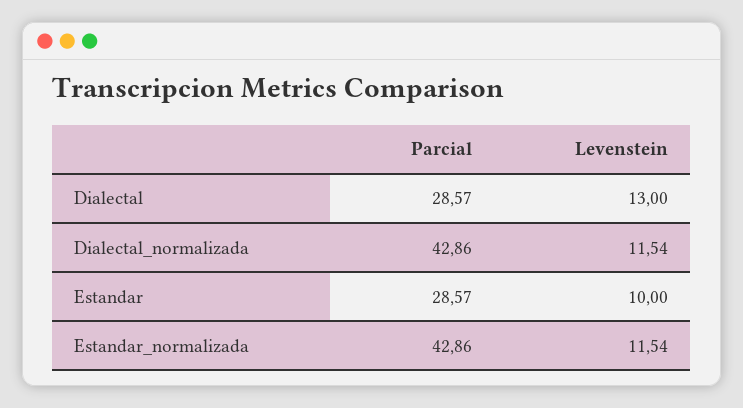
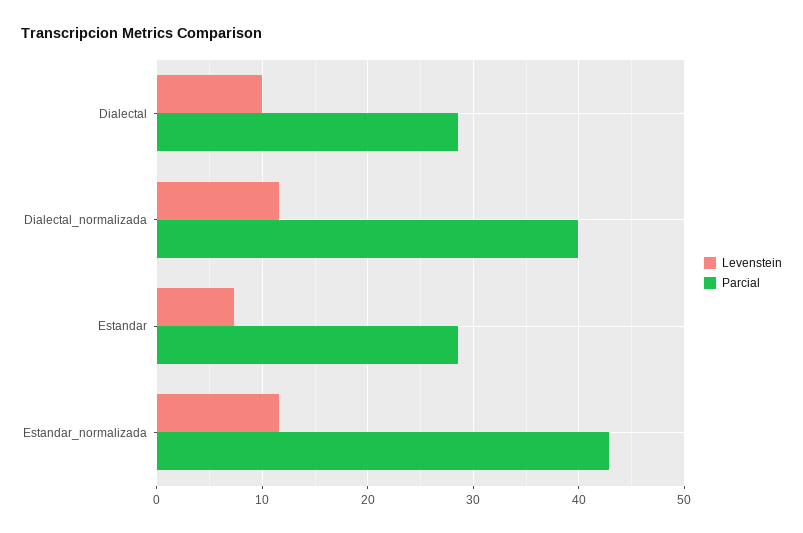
  {
    "Parcial": {
      "Dialectal": 28.57,
-     "Dialectal_normalizada": 42.86,
+     "Dialectal_normalizada": 40,
      "Estandar": 28.57,
      "Estandar_normalizada": 42.86
    },
    "Levenstein": {
-     "Dialectal": 13,
+     "Dialectal": 10,
      "Dialectal_normalizada": 11.54,
-     "Estandar": 10,
+     "Estandar": 7,
      "Estandar_normalizada": 11.54
    }
  }

